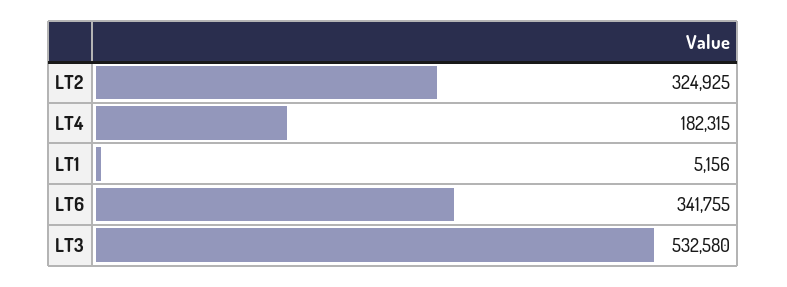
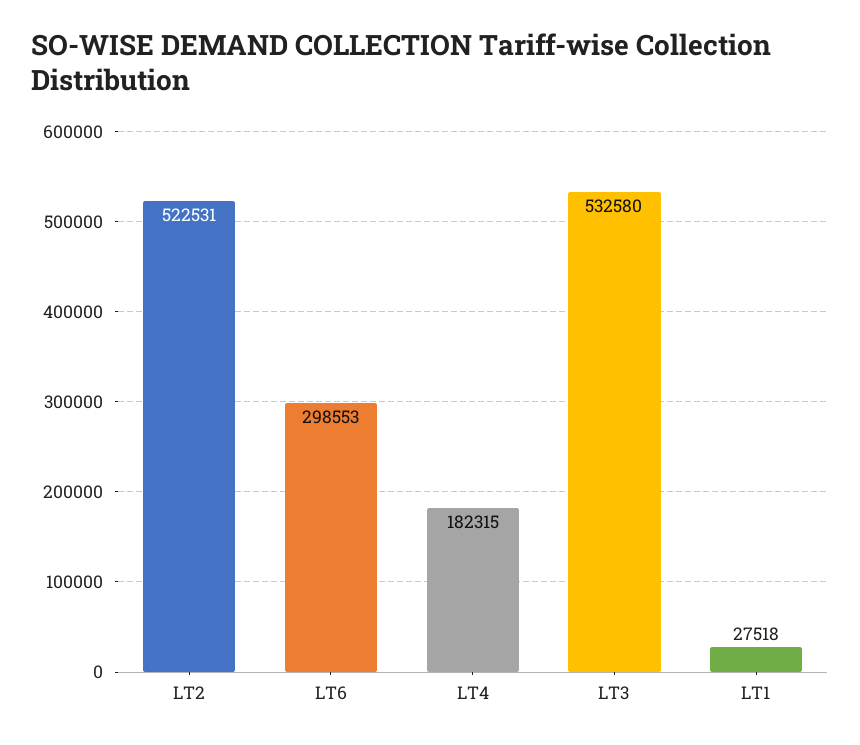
  {
-   "LT2": 324925,
+   "LT2": 522531,
    "LT4": 182315,
-   "LT1": 5156,
+   "LT1": 27518,
-   "LT6": 341755,
+   "LT6": 298553,
    "LT3": 532580
  }

